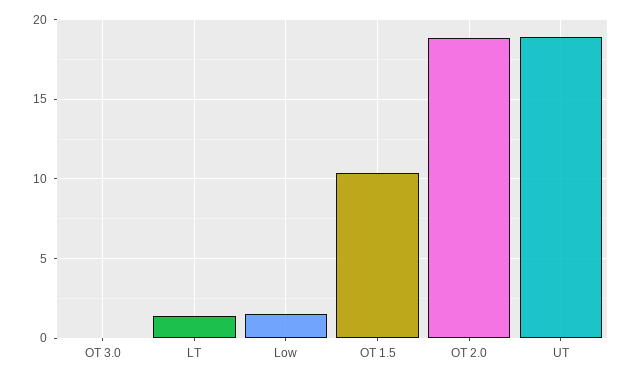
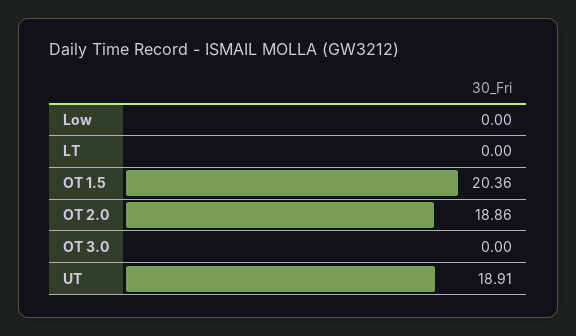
  {
    "OT 3.0": 0,
-   "LT": 1.5,
+   "LT": 0,
-   "Low": 1.5,
+   "Low": 0,
-   "OT 1.5": 10.5,
+   "OT 1.5": 20.36,
    "OT 2.0": 18.86,
    "UT": 18.91
  }

